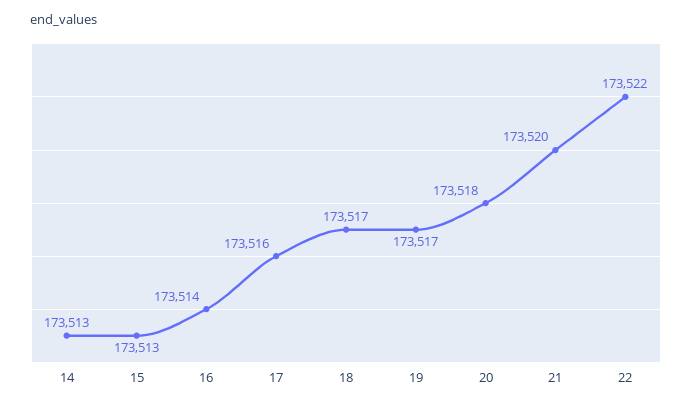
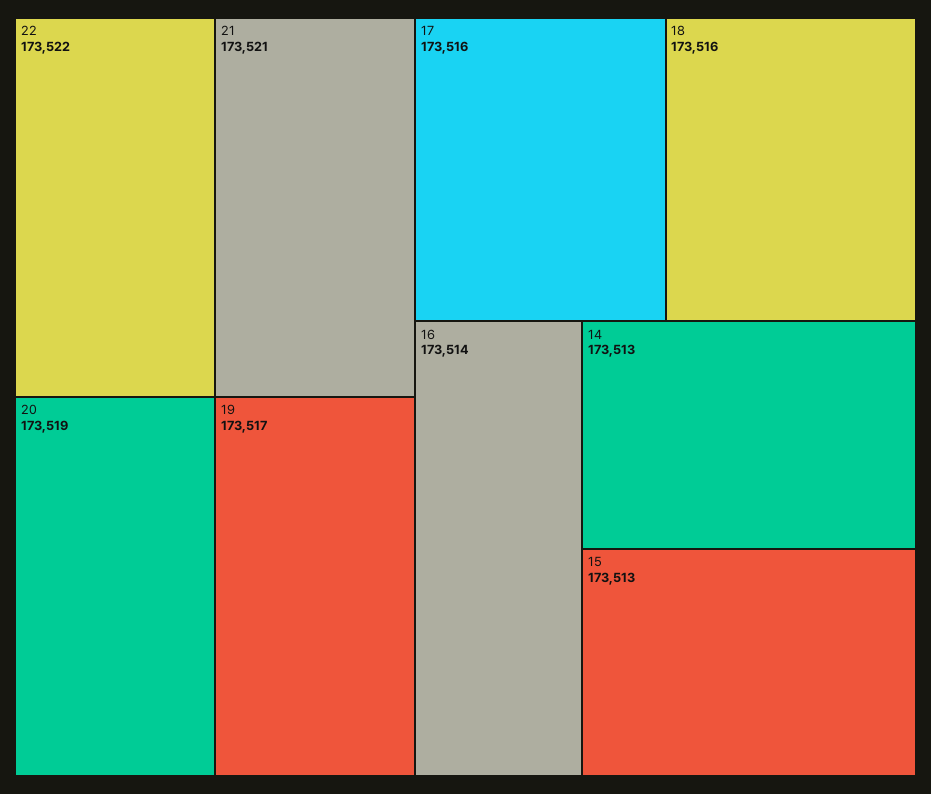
  {
    "14": 173513,
    "15": 173513,
    "16": 173514,
    "17": 173516,
-   "18": 173517,
+   "18": 173516,
    "19": 173517,
-   "20": 173518,
+   "20": 173519,
-   "21": 173520,
+   "21": 173521,
    "22": 173522
  }

